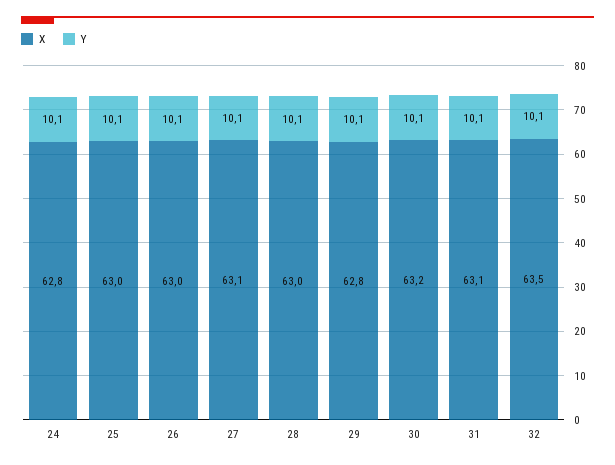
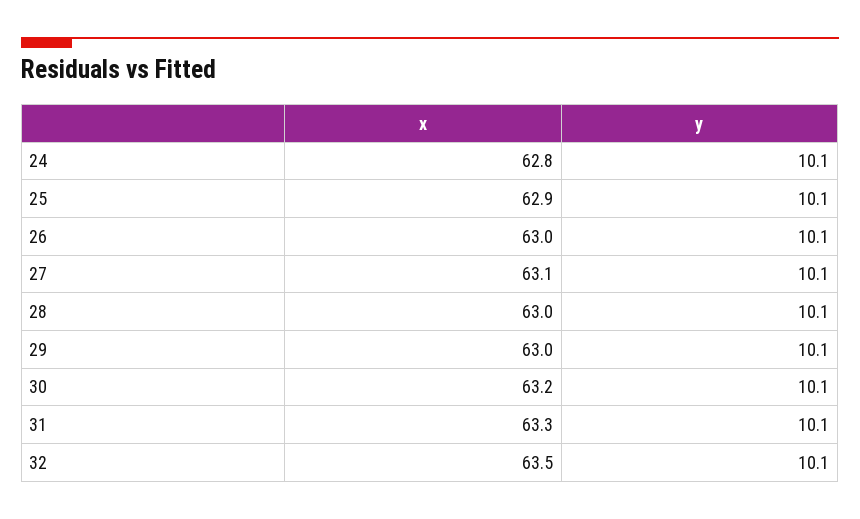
  {
    "X": {
      "24": 62.8,
-     "25": 63,
+     "25": 62.9,
      "26": 63,
      "27": 63.1,
      "28": 63,
-     "29": 62.8,
+     "29": 63,
      "30": 63.2,
-     "31": 63.1,
+     "31": 63.3,
      "32": 63.5
    },
    "Y": {
      "24": 10.1,
      "25": 10.1,
      "26": 10.1,
      "27": 10.1,
      "28": 10.1,
      "29": 10.1,
      "30": 10.1,
      "31": 10.1,
      "32": 10.1
    }
  }

